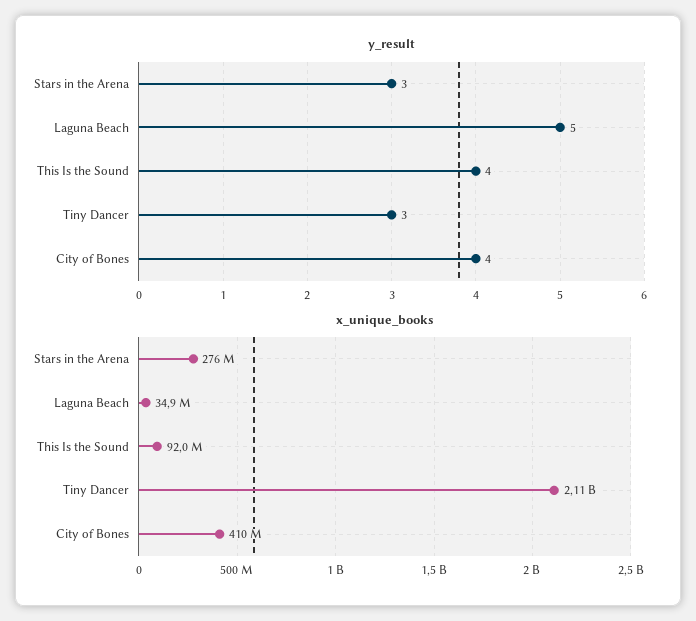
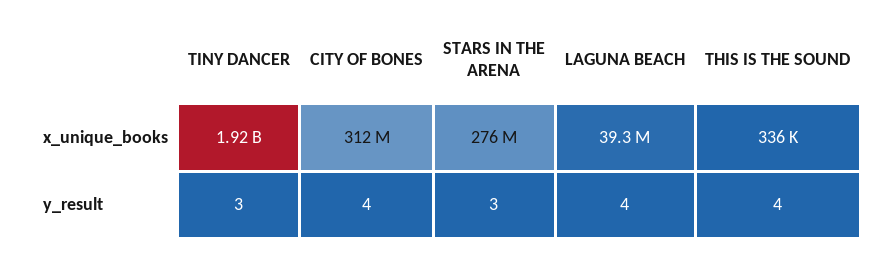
  {
    "y_result": {
      "Stars in the Arena": 3,
-     "Laguna Beach": 5,
+     "Laguna Beach": 4,
      "This Is the Sound": 4,
      "Tiny Dancer": 3,
      "City of Bones": 4
    },
    "x_unique_books": {
      "Stars in the Arena": 276000000,
-     "Laguna Beach": 34900000,
+     "Laguna Beach": 39300000,
-     "This Is the Sound": 92000000,
+     "This Is the Sound": 336000,
-     "Tiny Dancer": 2110000000,
+     "Tiny Dancer": 1920000000,
-     "City of Bones": 410000000
+     "City of Bones": 312000000
    }
  }

